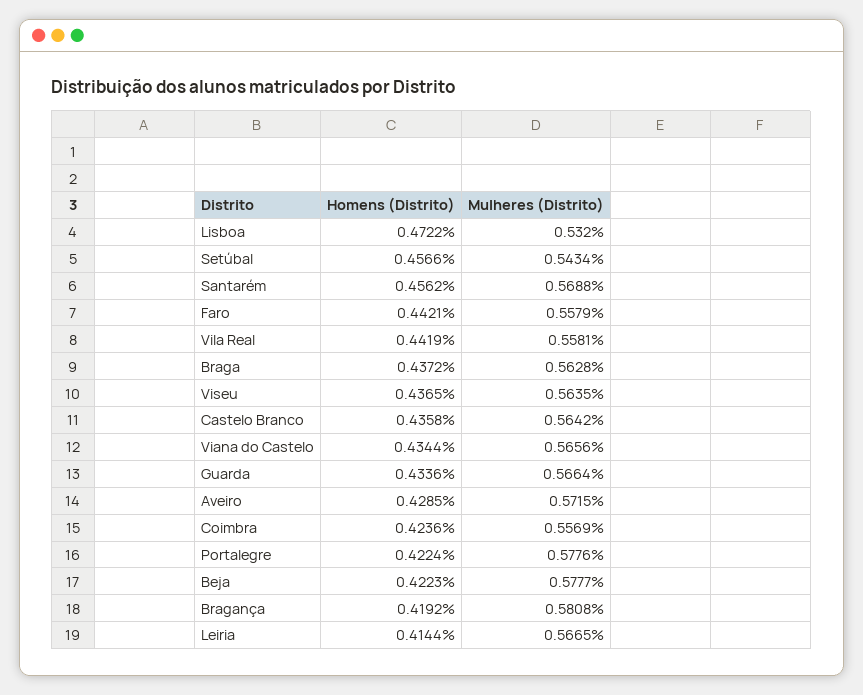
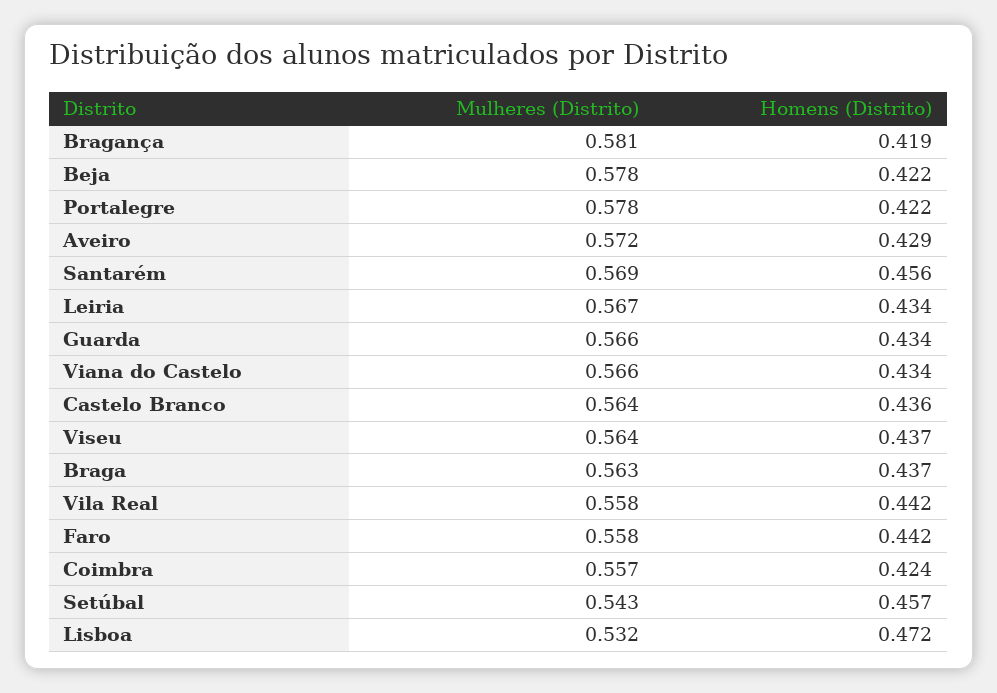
  {
    "Homens (Distrito)": {
      "Lisboa": 0.4722,
      "Setúbal": 0.4566,
      "Santarém": 0.4562,
      "Faro": 0.4421,
      "Vila Real": 0.4419,
      "Braga": 0.4372,
      "Viseu": 0.4365,
      "Castelo Branco": 0.4358,
      "Viana do Castelo": 0.4344,
      "Guarda": 0.4336,
      "Aveiro": 0.4285,
      "Coimbra": 0.4236,
      "Portalegre": 0.4224,
      "Beja": 0.4223,
      "Bragança": 0.4192,
-     "Leiria": 0.4144
+     "Leiria": 0.434
    },
    "Mulheres (Distrito)": {
      "Lisboa": 0.532,
      "Setúbal": 0.5434,
      "Santarém": 0.5688,
      "Faro": 0.5579,
      "Vila Real": 0.5581,
      "Braga": 0.5628,
      "Viseu": 0.5635,
      "Castelo Branco": 0.5642,
      "Viana do Castelo": 0.5656,
      "Guarda": 0.5664,
      "Aveiro": 0.5715,
      "Coimbra": 0.5569,
      "Portalegre": 0.5776,
      "Beja": 0.5777,
      "Bragança": 0.5808,
      "Leiria": 0.5665
    }
  }

